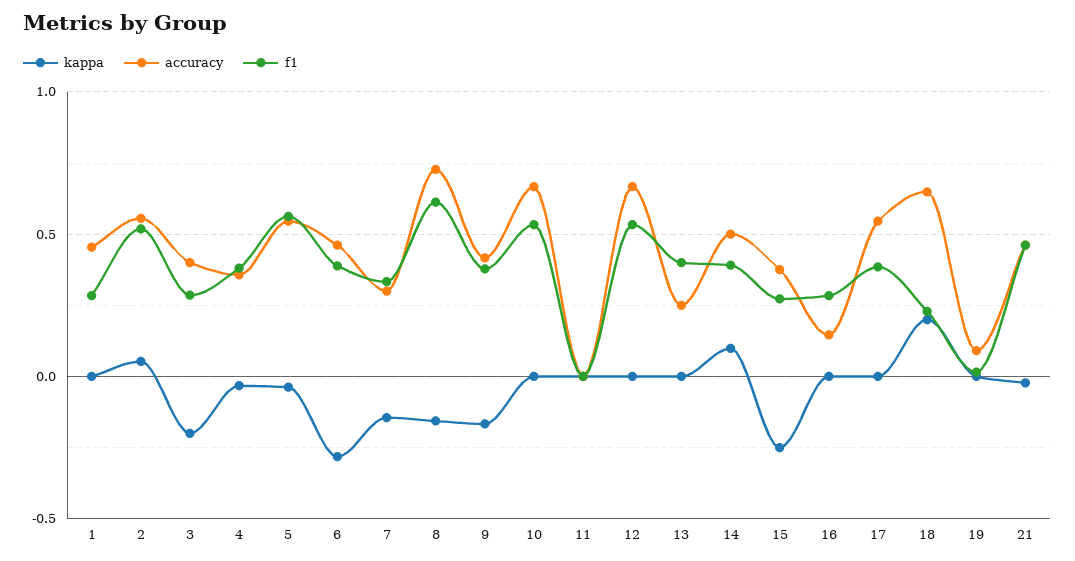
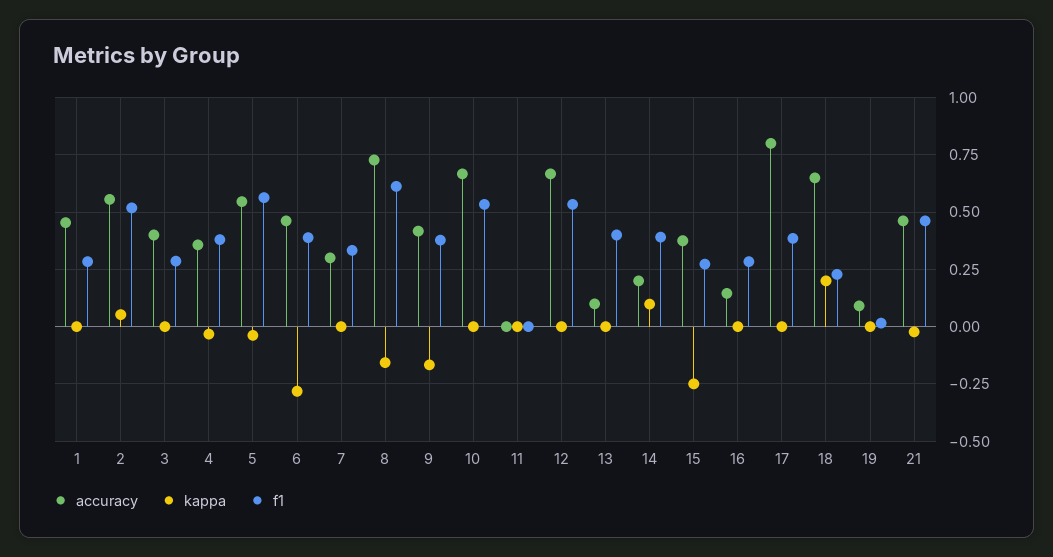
  {
    "kappa": {
      "1": 0,
      "2": 0.05,
-     "3": -0.2,
+     "3": 0,
      "4": -0.05,
      "5": -0.05,
      "6": -0.3,
-     "7": -0.15,
+     "7": 0,
      "8": -0.15,
      "9": -0.15,
      "10": 0,
      "11": 0,
      "12": 0,
      "13": 0,
      "14": 0.1,
      "15": -0.25,
      "16": 0,
      "17": 0,
      "18": 0.2,
      "19": 0,
      "21": 0
    },
    "accuracy": {
      "1": 0.45,
      "2": 0.55,
      "3": 0.4,
      "4": 0.35,
      "5": 0.55,
      "6": 0.45,
      "7": 0.3,
      "8": 0.75,
      "9": 0.4,
      "10": 0.65,
      "11": 0,
      "12": 0.65,
-     "13": 0.25,
+     "13": 0.1,
-     "14": 0.5,
+     "14": 0.2,
      "15": 0.4,
      "16": 0.15,
-     "17": 0.55,
+     "17": 0.8,
      "18": 0.65,
      "19": 0.1,
      "21": 0.45
    },
    "f1": {
      "1": 0.3,
      "2": 0.5,
      "3": 0.3,
      "4": 0.4,
      "5": 0.55,
      "6": 0.4,
      "7": 0.35,
      "8": 0.6,
      "9": 0.4,
      "10": 0.55,
      "11": 0,
      "12": 0.55,
      "13": 0.4,
      "14": 0.4,
      "15": 0.25,
      "16": 0.3,
      "17": 0.4,
      "18": 0.25,
      "19": 0,
      "21": 0.45
    }
  }

